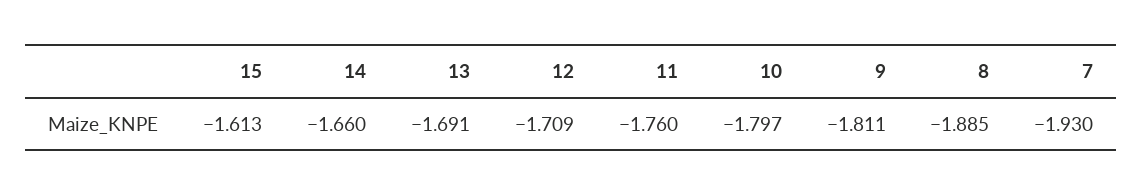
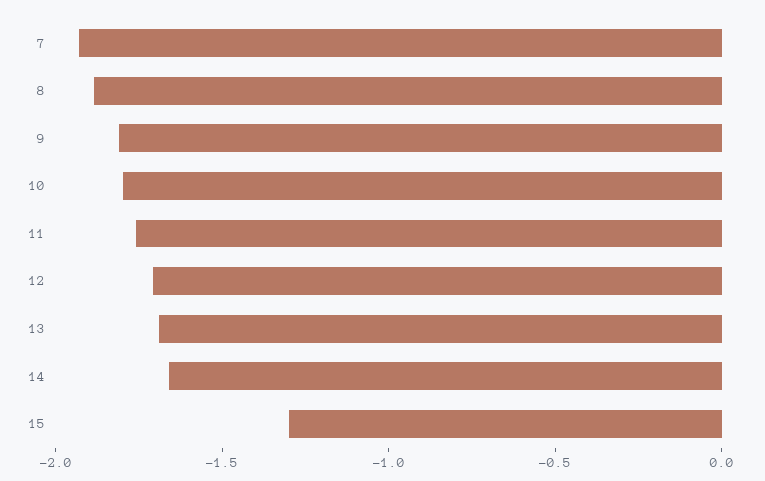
  {
-   "15": -1.613,
+   "15": -1.3,
    "14": -1.66,
    "13": -1.691,
    "12": -1.709,
    "11": -1.76,
    "10": -1.797,
    "9": -1.811,
    "8": -1.885,
    "7": -1.93
  }

